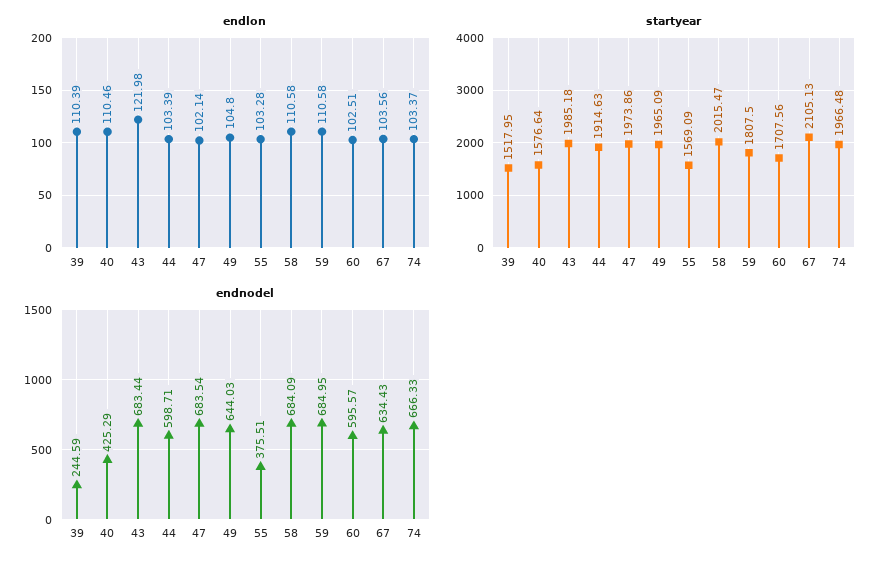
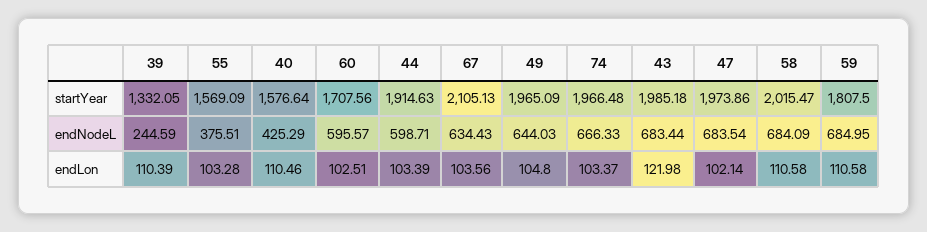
  {
    "endlon": {
      "39": 110.39,
      "40": 110.46,
      "43": 121.98,
      "44": 103.39,
      "47": 102.14,
      "49": 104.8,
      "55": 103.28,
      "58": 110.58,
      "59": 110.58,
      "60": 102.51,
      "67": 103.56,
      "74": 103.37
    },
    "startyear": {
-     "39": 1517.95,
+     "39": 1332.05,
      "40": 1576.64,
      "43": 1985.18,
      "44": 1914.63,
      "47": 1973.86,
      "49": 1965.09,
      "55": 1569.09,
      "58": 2015.47,
      "59": 1807.5,
      "60": 1707.56,
      "67": 2105.13,
      "74": 1966.48
    },
    "endnodel": {
      "39": 244.59,
      "40": 425.29,
      "43": 683.44,
      "44": 598.71,
      "47": 683.54,
      "49": 644.03,
      "55": 375.51,
      "58": 684.09,
      "59": 684.95,
      "60": 595.57,
      "67": 634.43,
      "74": 666.33
    }
  }

